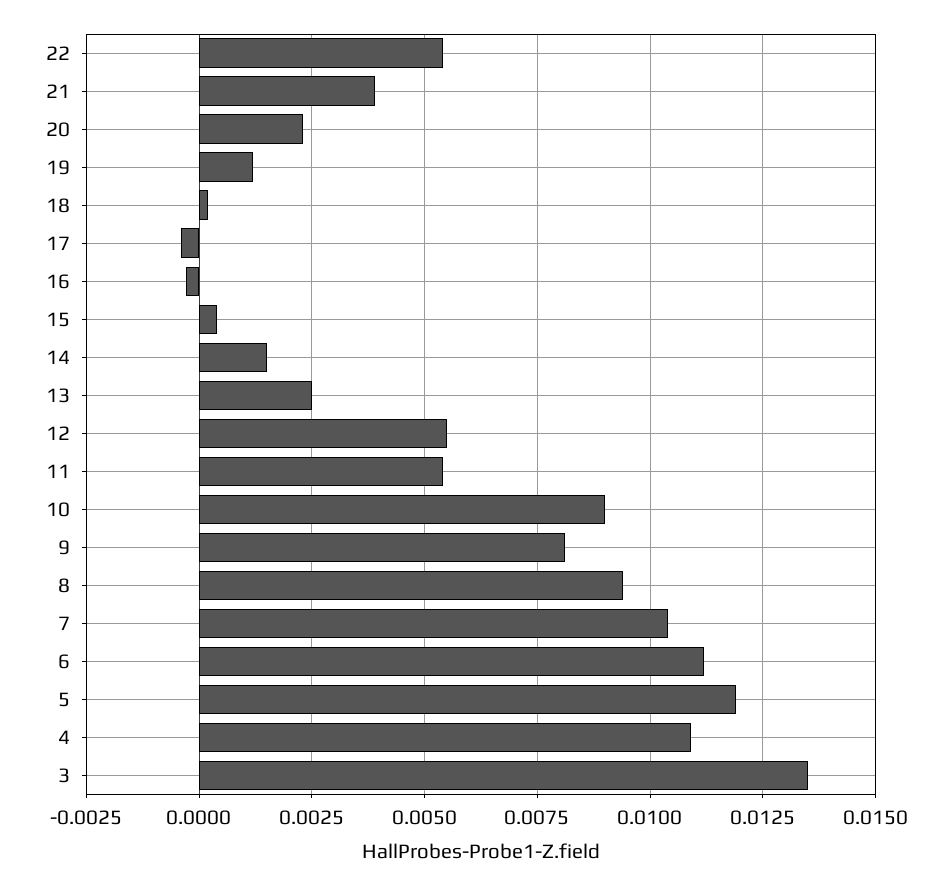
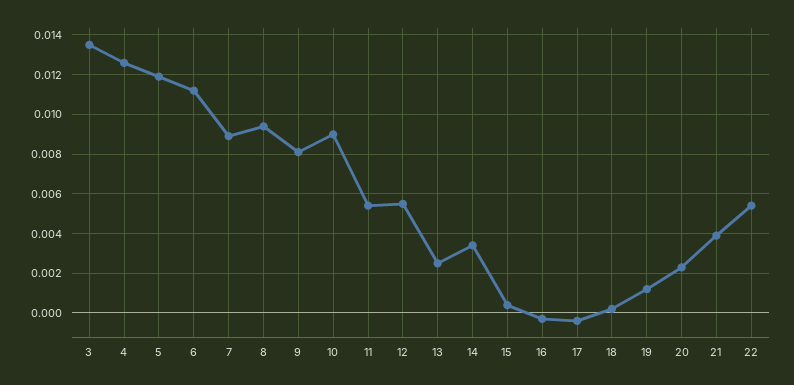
  {
    "22": 0.0055,
    "21": 0.004,
    "20": 0.0025,
    "19": 0.001,
    "18": 0,
    "17": -0.0005,
    "16": -0.0005,
    "15": 0.0005,
-   "14": 0.0015,
+   "14": 0.0035,
    "13": 0.0025,
    "12": 0.0055,
    "11": 0.0055,
    "10": 0.009,
    "9": 0.008,
    "8": 0.0095,
-   "7": 0.0105,
+   "7": 0.009,
    "6": 0.011,
    "5": 0.012,
-   "4": 0.011,
+   "4": 0.0125,
    "3": 0.0135
  }

